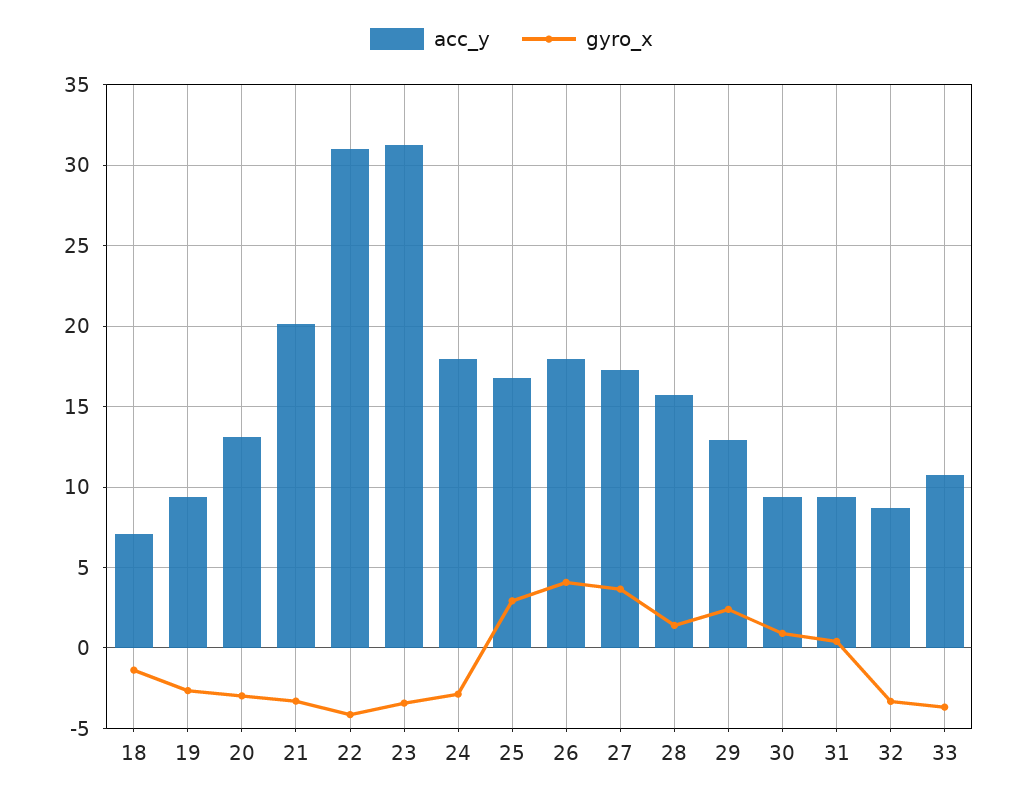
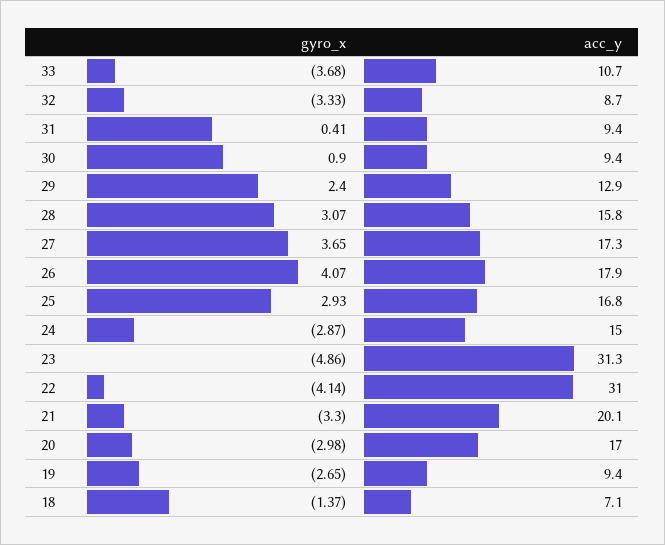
  {
    "acc_y": {
      "18": 7.1,
      "19": 9.4,
-     "20": 13,
+     "20": 17,
      "21": 20.1,
      "22": 31,
      "23": 31.3,
-     "24": 18,
+     "24": 15,
      "25": 16.8,
      "26": 17.9,
      "27": 17.3,
      "28": 15.8,
      "29": 12.9,
      "30": 9.4,
      "31": 9.4,
      "32": 8.7,
      "33": 10.7
    },
    "gyro_x": {
      "18": -1.37,
      "19": -2.65,
      "20": -2.98,
      "21": -3.3,
      "22": -4.14,
-     "23": -3.5,
+     "23": -4.86,
      "24": -2.87,
      "25": 2.93,
      "26": 4.07,
      "27": 3.65,
-     "28": 1.5,
+     "28": 3.07,
      "29": 2.4,
      "30": 0.9,
      "31": 0.41,
      "32": -3.33,
      "33": -3.68
    }
  }

